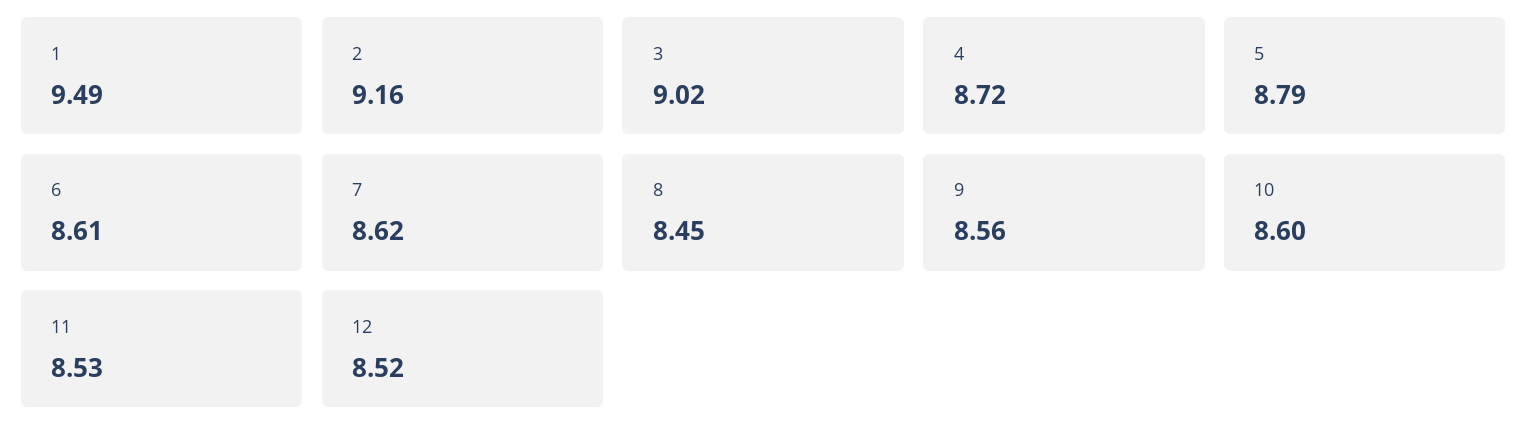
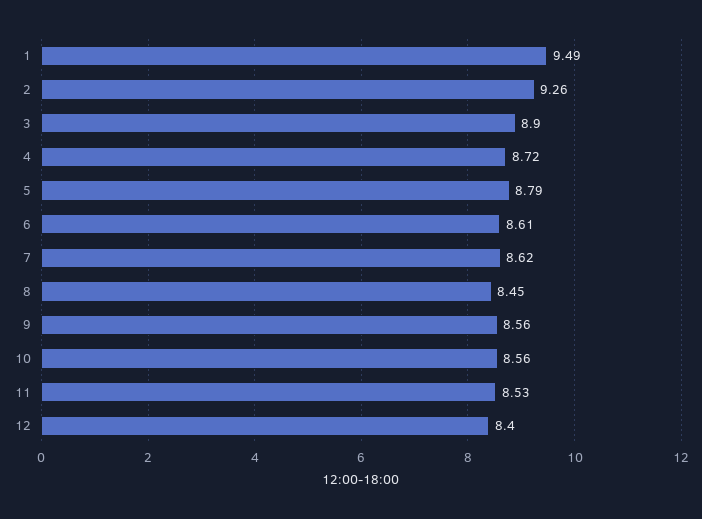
  {
    "1": 9.49,
-   "2": 9.16,
+   "2": 9.26,
-   "3": 9.02,
+   "3": 8.9,
    "4": 8.72,
    "5": 8.79,
    "6": 8.61,
    "7": 8.62,
    "8": 8.45,
    "9": 8.56,
-   "10": 8.6,
+   "10": 8.56,
    "11": 8.53,
-   "12": 8.52
+   "12": 8.4
  }

